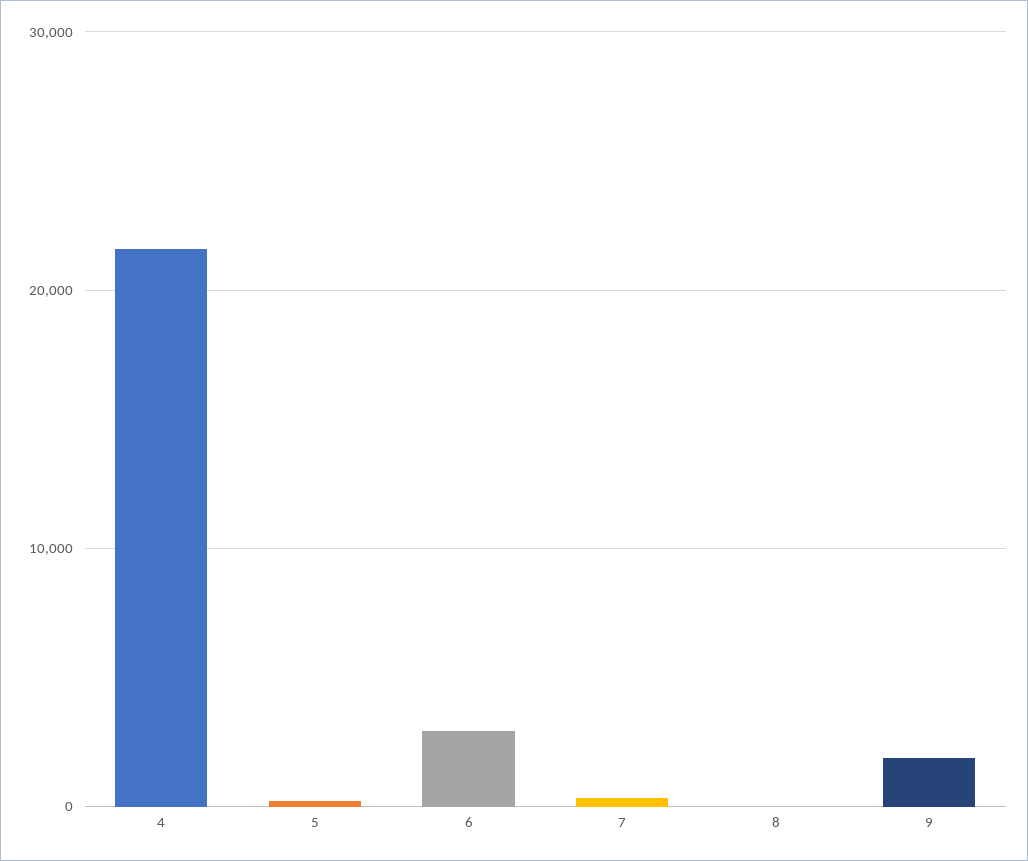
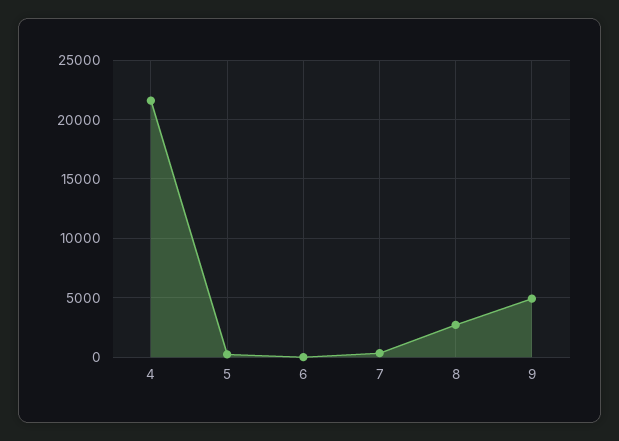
  {
    "4": 22000,
    "5": 0,
-   "6": 3000,
+   "6": 0,
    "7": 0,
-   "8": 0,
+   "8": 3000,
-   "9": 2000
+   "9": 5000
  }

